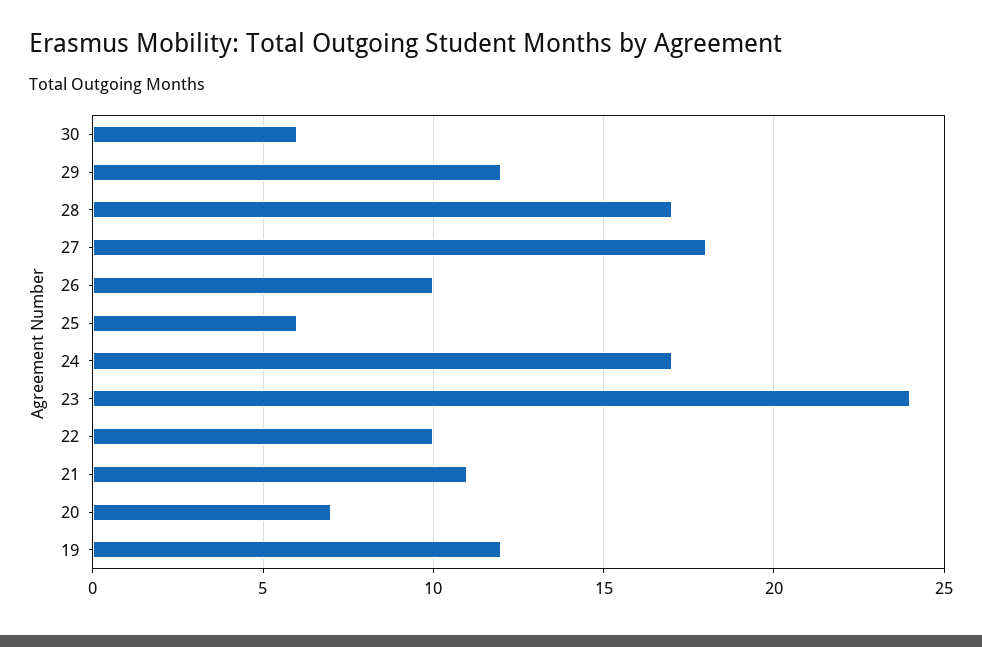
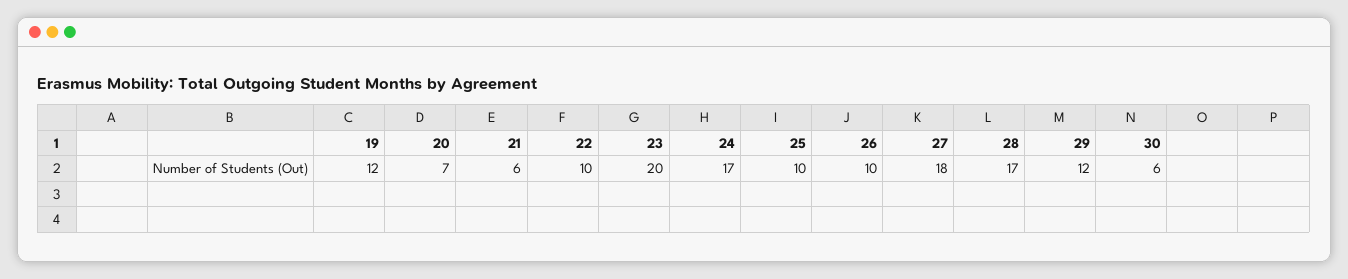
  {
    "30": 6,
    "29": 12,
    "28": 17,
    "27": 18,
    "26": 10,
-   "25": 6,
+   "25": 10,
    "24": 17,
-   "23": 24,
+   "23": 20,
    "22": 10,
-   "21": 11,
+   "21": 6,
    "20": 7,
    "19": 12
  }

